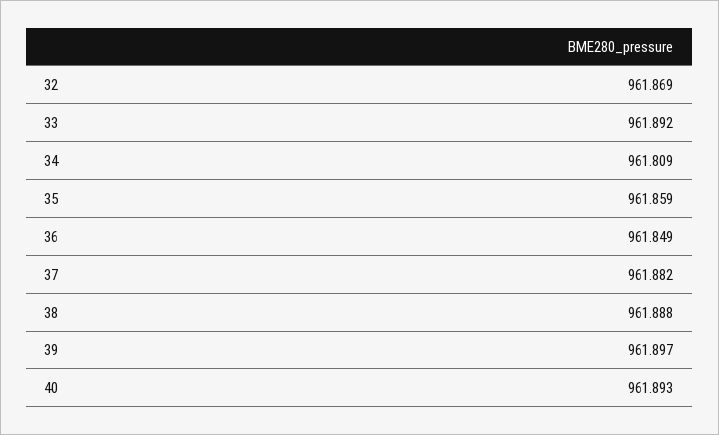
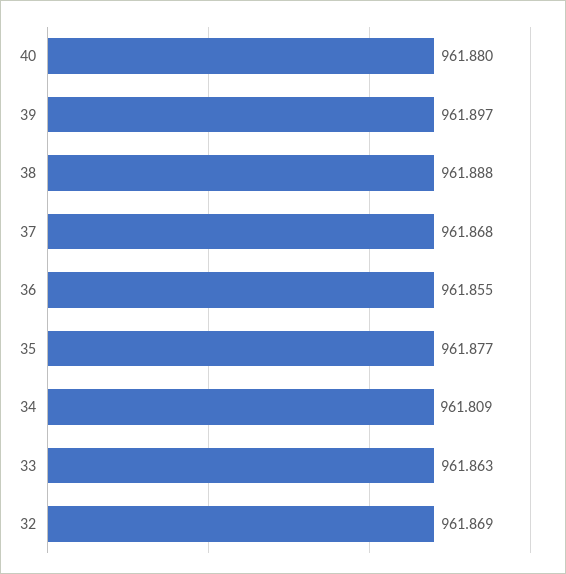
  {
    "32": 961.869,
-   "33": 961.892,
+   "33": 961.863,
    "34": 961.809,
-   "35": 961.859,
+   "35": 961.877,
-   "36": 961.849,
+   "36": 961.855,
-   "37": 961.882,
+   "37": 961.868,
    "38": 961.888,
    "39": 961.897,
-   "40": 961.893
+   "40": 961.88
  }

